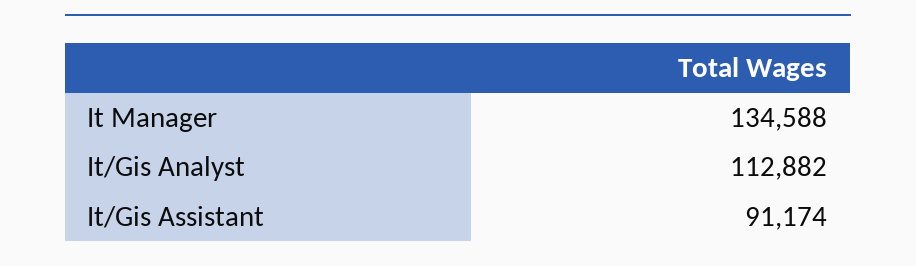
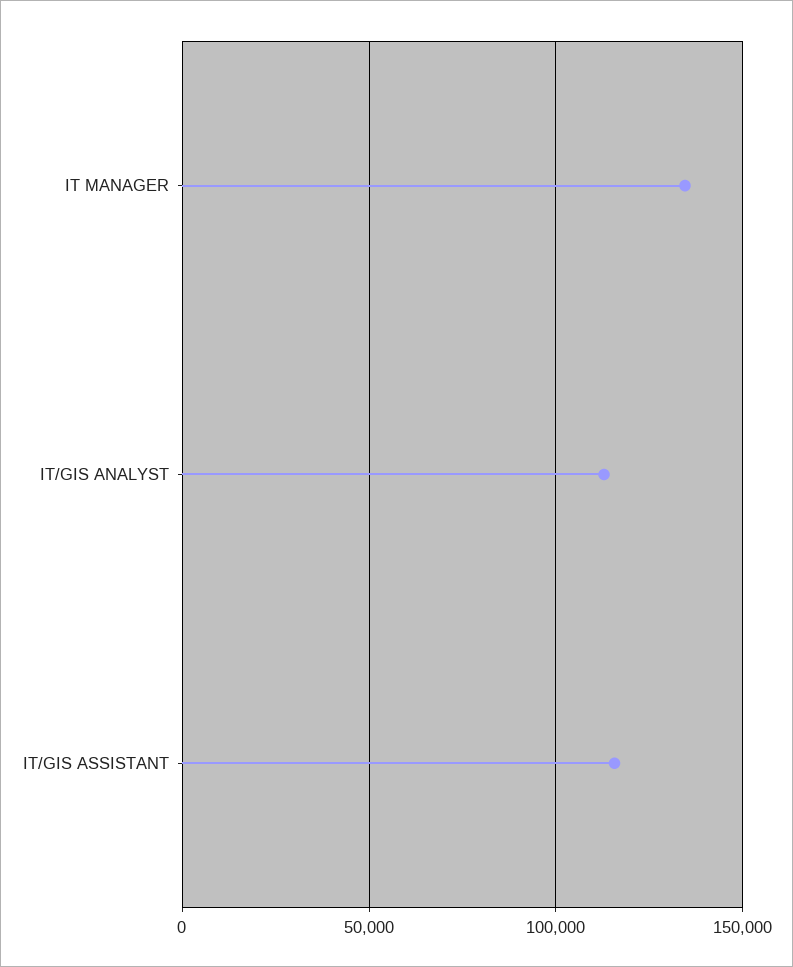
  {
    "It Manager": 134588,
    "It/Gis Analyst": 112882,
-   "It/Gis Assistant": 91174
+   "It/Gis Assistant": 115000
  }

